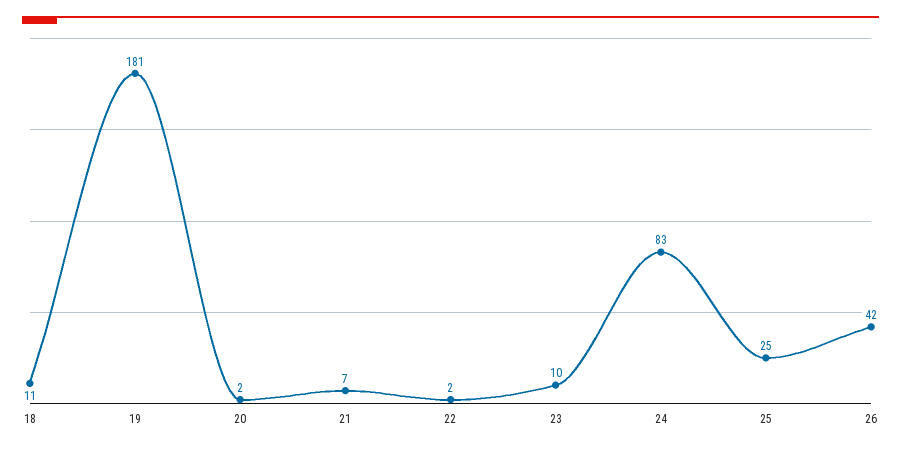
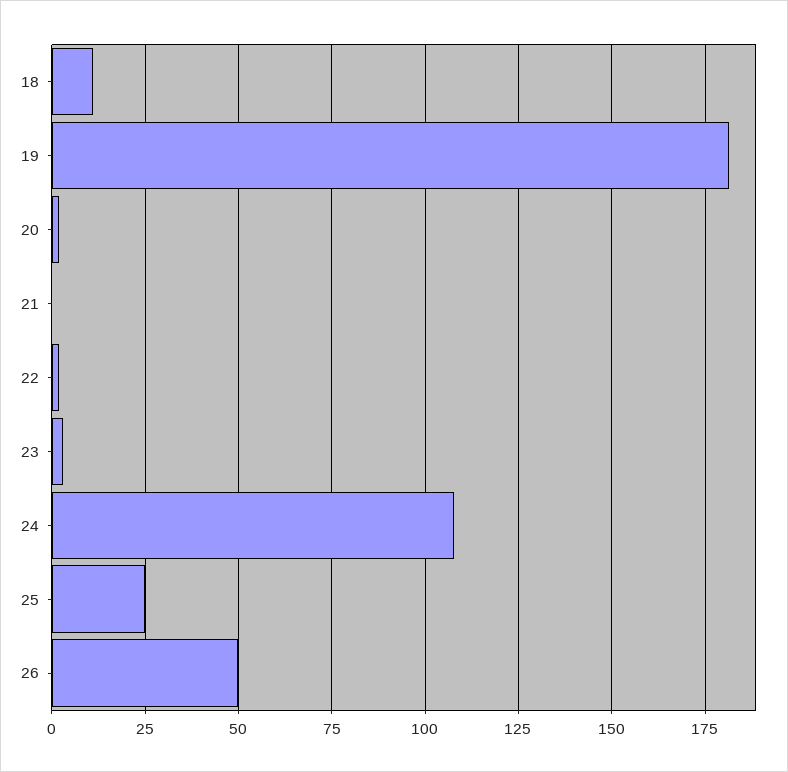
  {
    "18": 11,
    "19": 181,
    "20": 2,
-   "21": 7,
+   "21": 0,
    "22": 2,
-   "23": 10,
+   "23": 2.5,
-   "24": 83,
+   "24": 107.5,
    "25": 25,
-   "26": 42
+   "26": 50
  }

